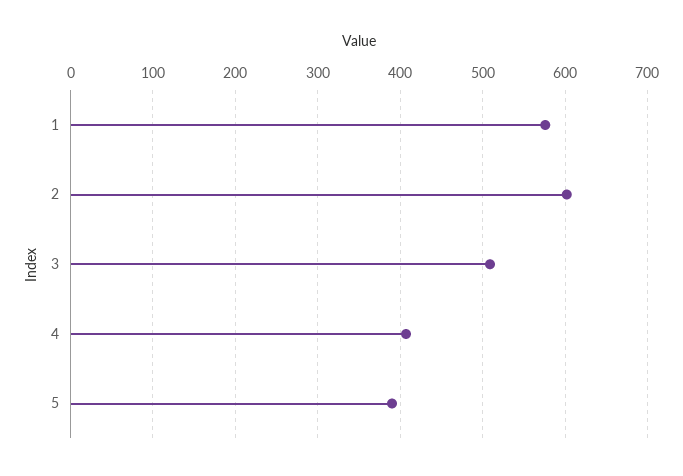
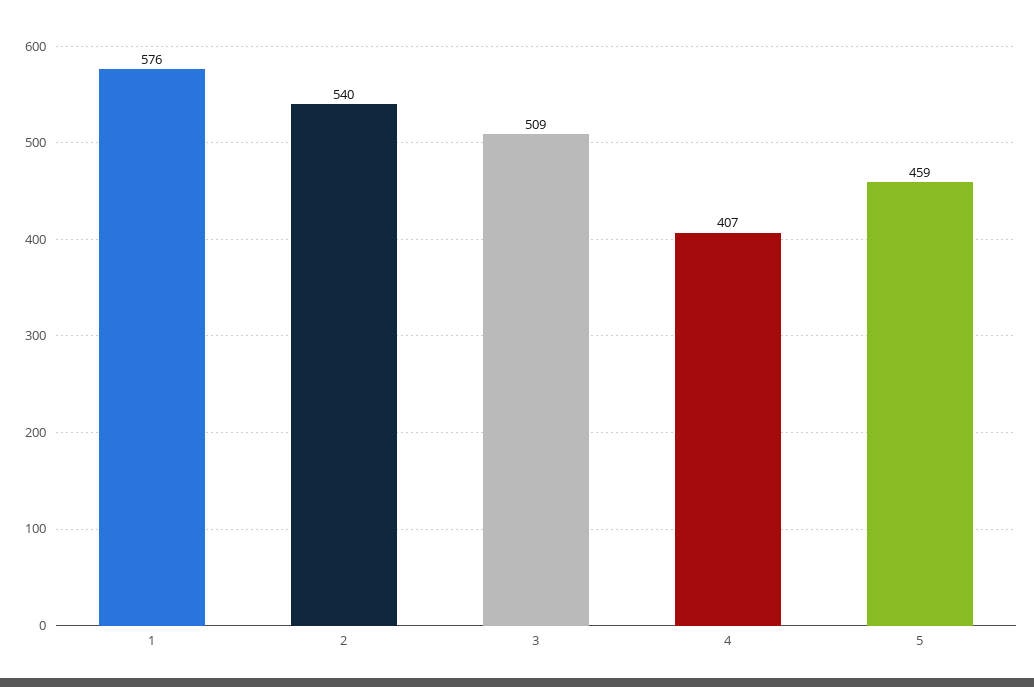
  {
    "1": 576,
-   "2": 600,
+   "2": 540,
    "3": 509,
    "4": 407,
-   "5": 390
+   "5": 459
  }

